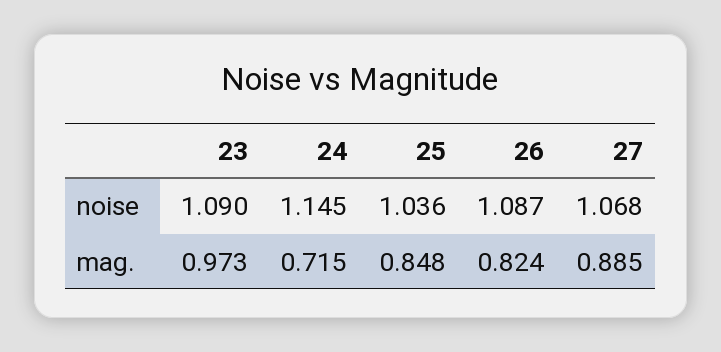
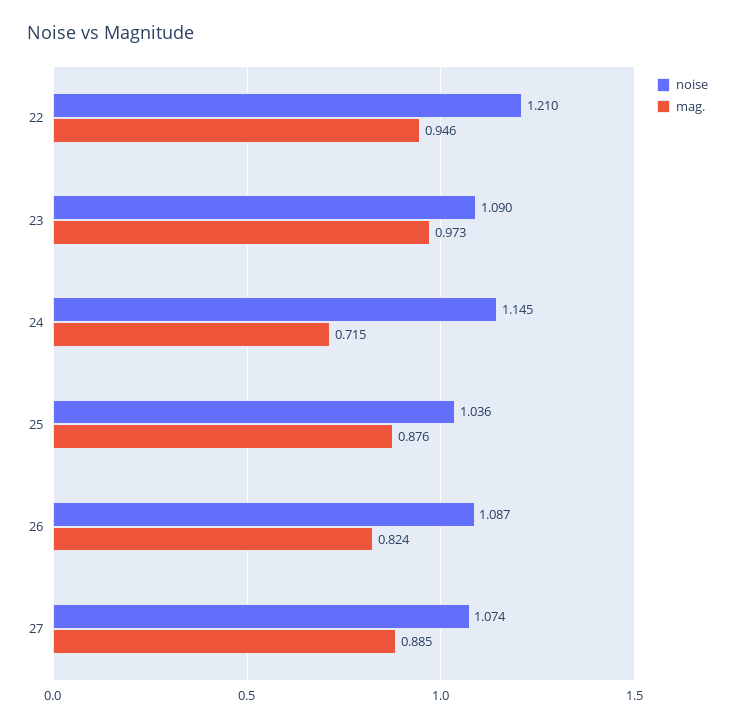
  {
    "noise": {
      "23": 1.09,
      "24": 1.145,
      "25": 1.036,
      "26": 1.087,
-     "27": 1.068
+     "27": 1.074,
+     "22": 1.21
    },
    "mag.": {
      "23": 0.973,
      "24": 0.715,
-     "25": 0.848,
+     "25": 0.876,
      "26": 0.824,
-     "27": 0.885
+     "27": 0.885,
+     "22": 0.946
    }
  }

